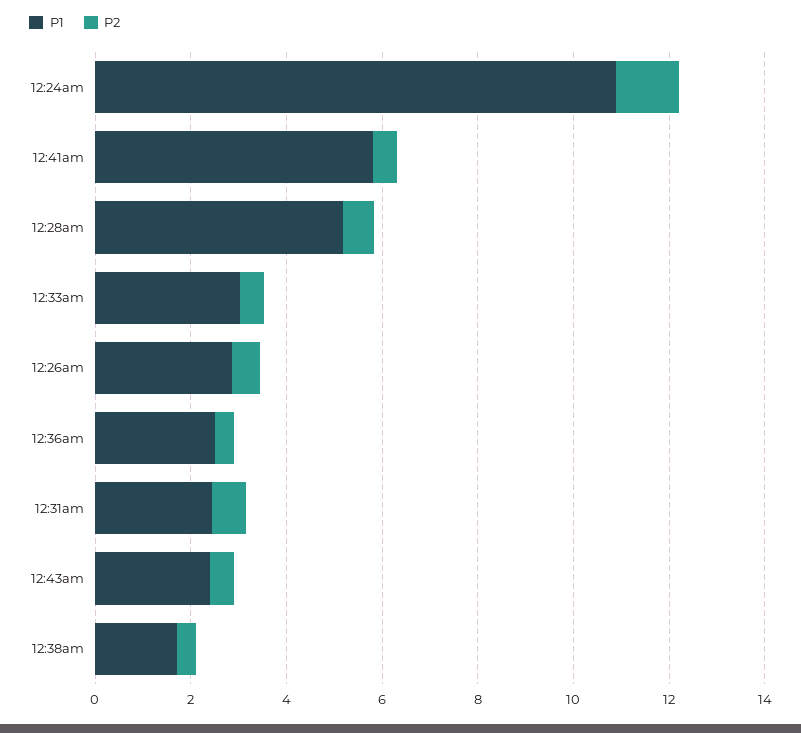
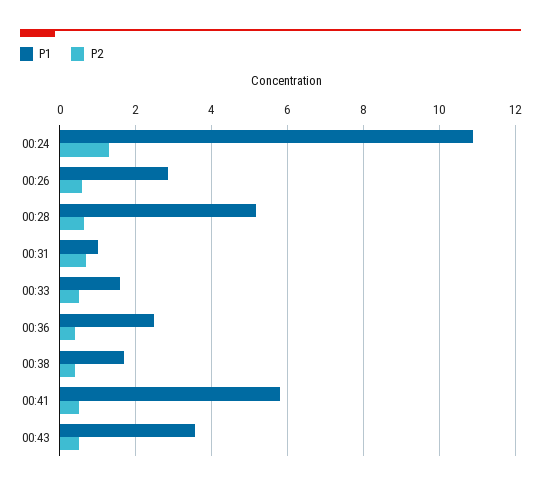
  {
    "P1": {
      "12:24am": 11,
      "12:41am": 5.8,
      "12:28am": 5.2,
-     "12:33am": 3,
+     "12:33am": 1.6,
      "12:26am": 2.8,
      "12:36am": 2.6,
-     "12:31am": 2.5,
+     "12:31am": 1,
-     "12:43am": 2.5,
+     "12:43am": 3.6,
      "12:38am": 1.8
    },
    "P2": {
      "12:24am": 1.4,
      "12:41am": 0.6,
      "12:28am": 0.6,
      "12:33am": 0.6,
      "12:26am": 0.6,
      "12:36am": 0.4,
      "12:31am": 0.8,
      "12:43am": 0.6,
      "12:38am": 0.4
    }
  }

